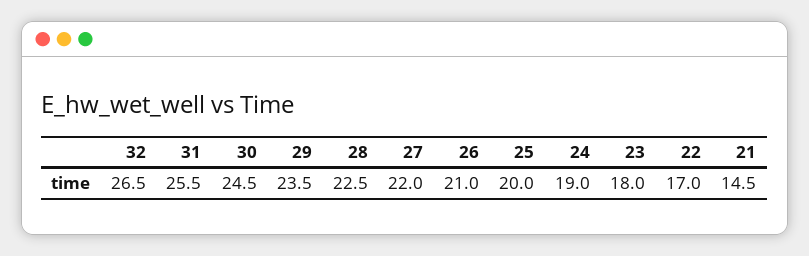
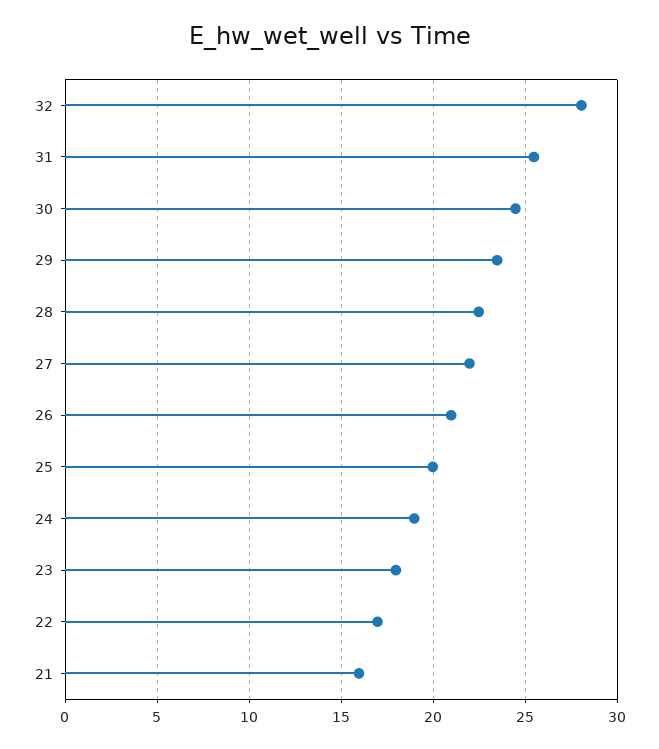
  {
-   "32": 26.5,
+   "32": 28,
    "31": 25.5,
    "30": 24.5,
    "29": 23.5,
    "28": 22.5,
    "27": 22,
    "26": 21,
    "25": 20,
    "24": 19,
    "23": 18,
    "22": 17,
-   "21": 14.5
+   "21": 16
  }

